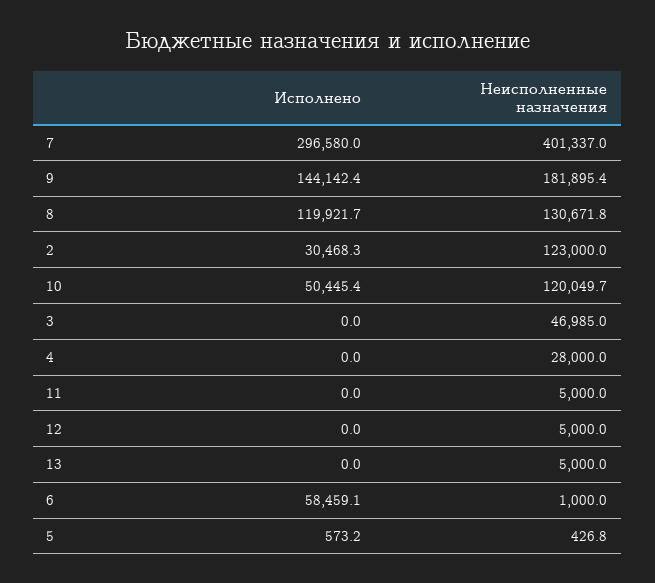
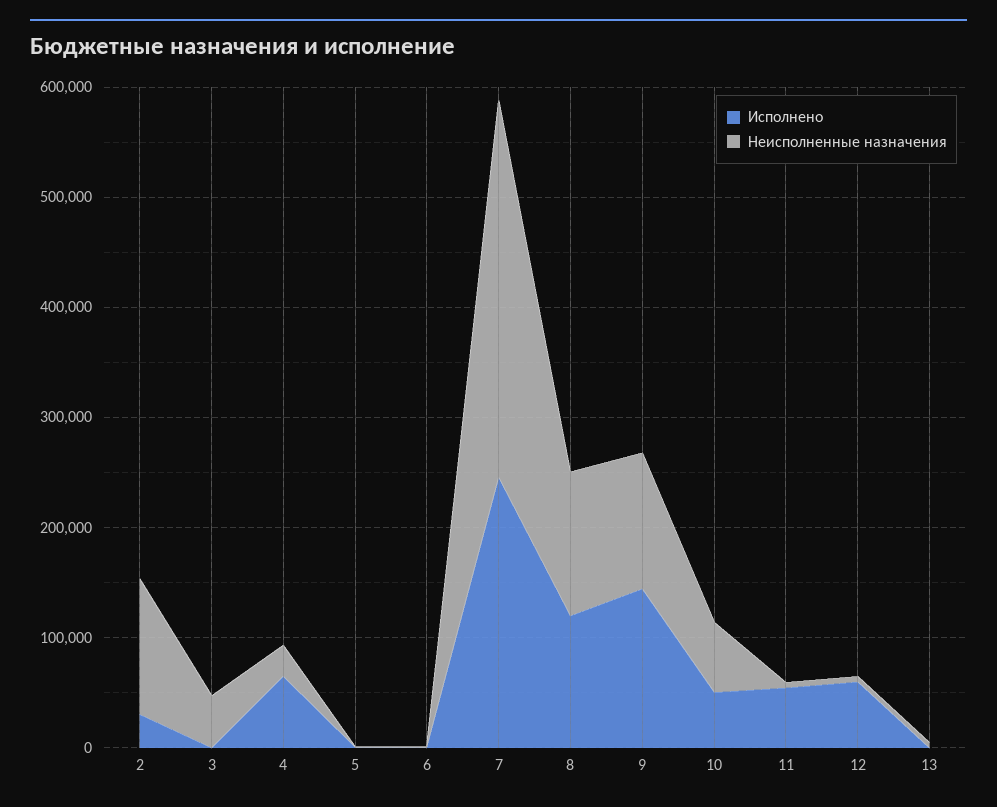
  {
    "Исполнено": {
-     "7": 296580,
+     "7": 240000,
      "9": 144142.4,
      "8": 119921.7,
      "2": 30468.3,
      "10": 50445.4,
      "3": 0,
-     "4": 0,
+     "4": 60000,
-     "11": 0,
+     "11": 60000,
-     "12": 0,
+     "12": 60000,
      "13": 0,
-     "6": 58459.1,
+     "6": 0,
      "5": 573.2
    },
    "Неисполненные назначения": {
-     "7": 401337,
+     "7": 340000,
-     "9": 181895.4,
+     "9": 120000,
      "8": 130671.8,
      "2": 123000,
-     "10": 120049.7,
+     "10": 60000,
      "3": 46985,
      "4": 28000,
      "11": 5000,
      "12": 5000,
      "13": 5000,
      "6": 1000,
      "5": 426.8
    }
  }

